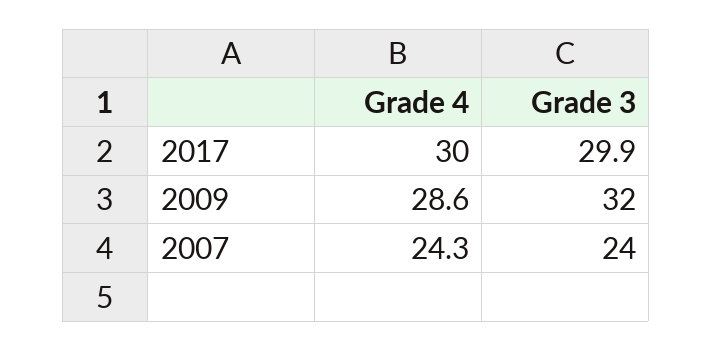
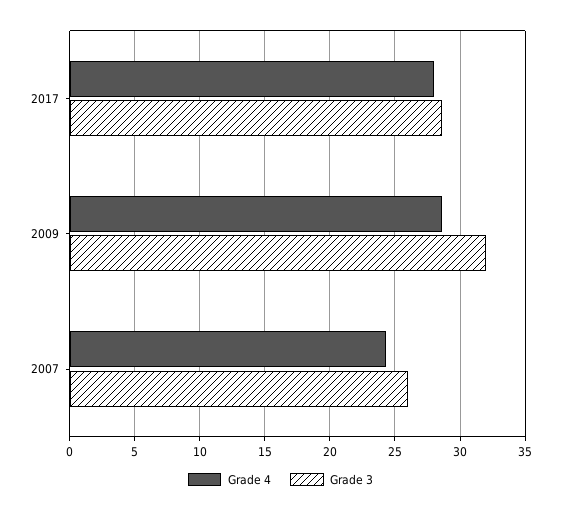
  {
    "Grade 4": {
-     "2017": 30,
+     "2017": 28,
      "2009": 28.6,
      "2007": 24.3
    },
    "Grade 3": {
-     "2017": 29.9,
+     "2017": 28.5,
      "2009": 32,
-     "2007": 24
+     "2007": 26
    }
  }

